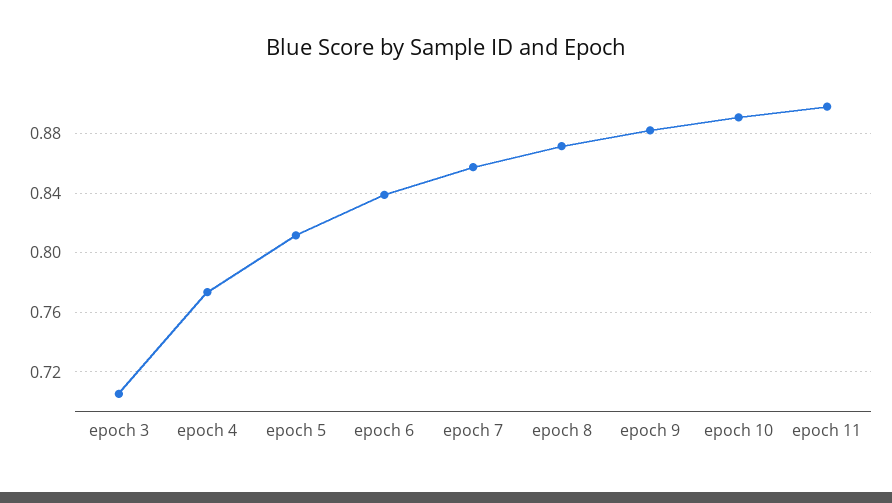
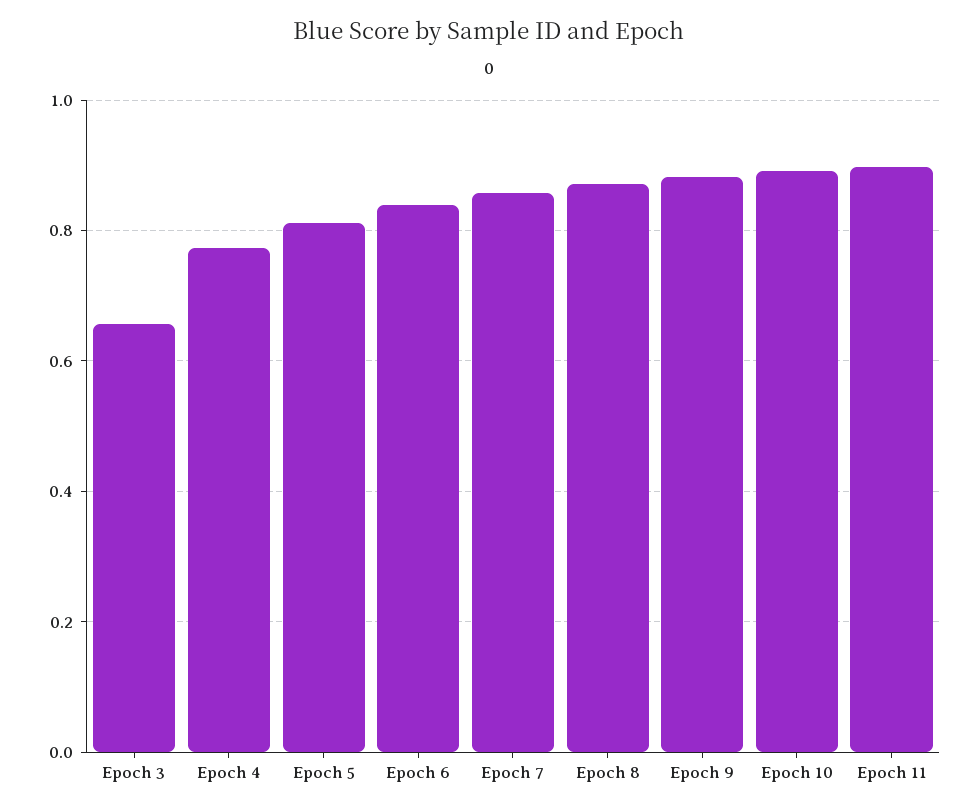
  {
-   "epoch 3": 0.705,
+   "epoch 3": 0.66,
    "epoch 4": 0.775,
    "epoch 5": 0.81,
    "epoch 6": 0.84,
    "epoch 7": 0.855,
    "epoch 8": 0.87,
    "epoch 9": 0.88,
    "epoch 10": 0.89,
    "epoch 11": 0.9
  }

